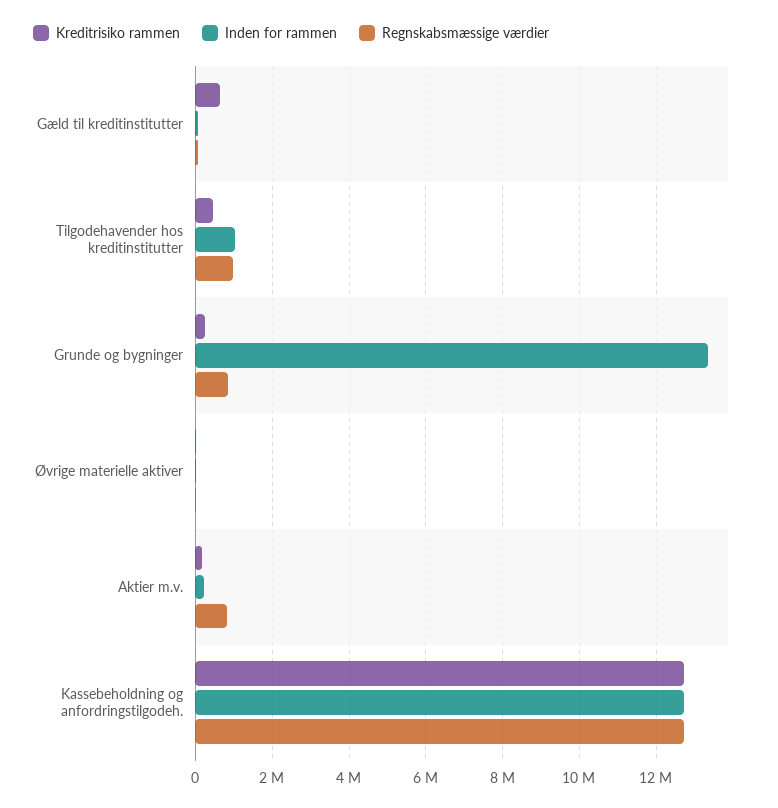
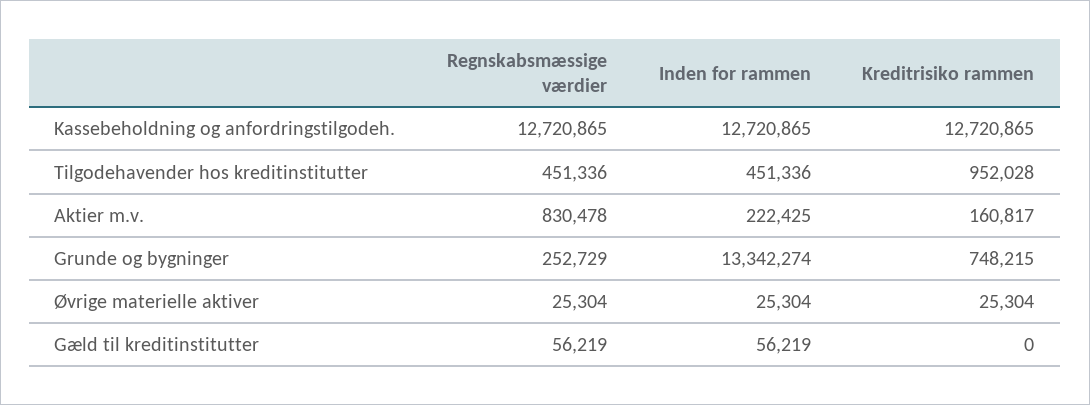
  {
    "Kreditrisiko rammen": {
-     "Gæld til kreditinstitutter": 600000,
+     "Gæld til kreditinstitutter": 0,
-     "Tilgodehavender hos kreditinstitutter": 400000,
+     "Tilgodehavender hos kreditinstitutter": 952028,
-     "Grunde og bygninger": 200000,
+     "Grunde og bygninger": 748215,
      "Øvrige materielle aktiver": 25304,
      "Aktier m.v.": 160817,
      "Kassebeholdning og anfordringstilgodeh.": 12720865
    },
    "Inden for rammen": {
      "Gæld til kreditinstitutter": 56219,
-     "Tilgodehavender hos kreditinstitutter": 1000000,
+     "Tilgodehavender hos kreditinstitutter": 451336,
      "Grunde og bygninger": 13342274,
      "Øvrige materielle aktiver": 25304,
      "Aktier m.v.": 222425,
      "Kassebeholdning og anfordringstilgodeh.": 12720865
    },
    "Regnskabsmæssige værdier": {
      "Gæld til kreditinstitutter": 56219,
-     "Tilgodehavender hos kreditinstitutter": 1000000,
+     "Tilgodehavender hos kreditinstitutter": 451336,
-     "Grunde og bygninger": 800000,
+     "Grunde og bygninger": 252729,
      "Øvrige materielle aktiver": 25304,
      "Aktier m.v.": 830478,
      "Kassebeholdning og anfordringstilgodeh.": 12720865
    }
  }

